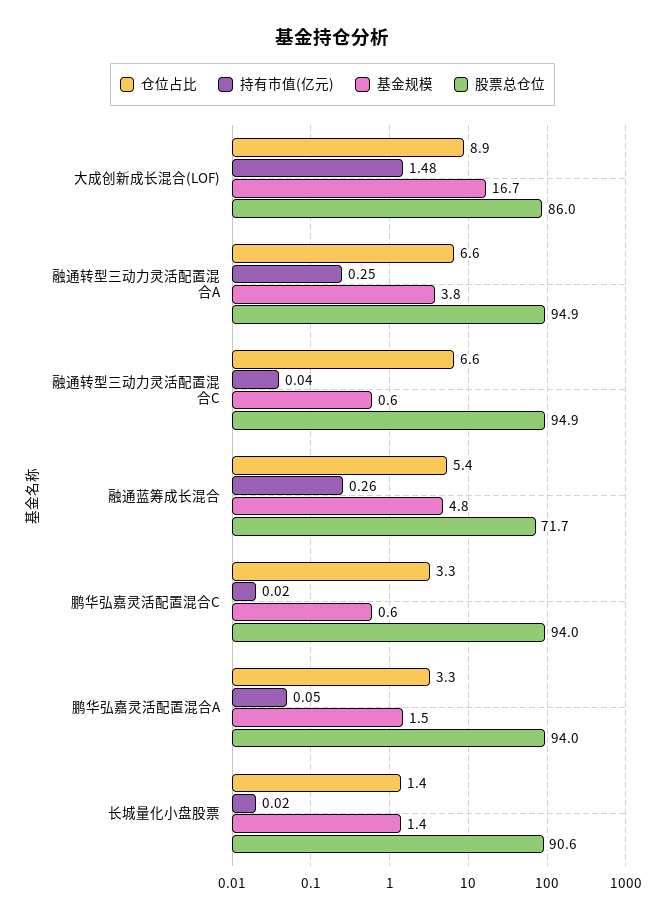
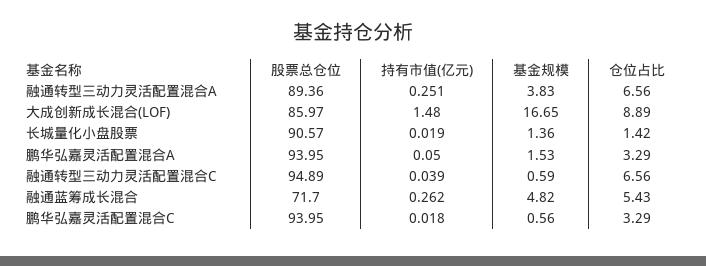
  {
    "仓位占比": {
      "大成创新成长混合(LOF)": 8.89,
      "融通转型三动力灵活配置混合A": 6.56,
      "融通转型三动力灵活配置混合C": 6.56,
      "融通蓝筹成长混合": 5.43,
      "鹏华弘嘉灵活配置混合C": 3.29,
      "鹏华弘嘉灵活配置混合A": 3.29,
      "长城量化小盘股票": 1.42
    },
    "持有市值(亿元)": {
      "大成创新成长混合(LOF)": 1.48,
      "融通转型三动力灵活配置混合A": 0.251,
      "融通转型三动力灵活配置混合C": 0.039,
      "融通蓝筹成长混合": 0.262,
      "鹏华弘嘉灵活配置混合C": 0.018,
      "鹏华弘嘉灵活配置混合A": 0.05,
      "长城量化小盘股票": 0.019
    },
    "基金规模": {
      "大成创新成长混合(LOF)": 16.65,
      "融通转型三动力灵活配置混合A": 3.83,
      "融通转型三动力灵活配置混合C": 0.59,
      "融通蓝筹成长混合": 4.82,
      "鹏华弘嘉灵活配置混合C": 0.56,
      "鹏华弘嘉灵活配置混合A": 1.53,
      "长城量化小盘股票": 1.36
    },
    "股票总仓位": {
      "大成创新成长混合(LOF)": 85.97,
-     "融通转型三动力灵活配置混合A": 94.9,
+     "融通转型三动力灵活配置混合A": 89.36,
      "融通转型三动力灵活配置混合C": 94.89,
      "融通蓝筹成长混合": 71.7,
      "鹏华弘嘉灵活配置混合C": 93.95,
      "鹏华弘嘉灵活配置混合A": 93.95,
      "长城量化小盘股票": 90.57
    }
  }

